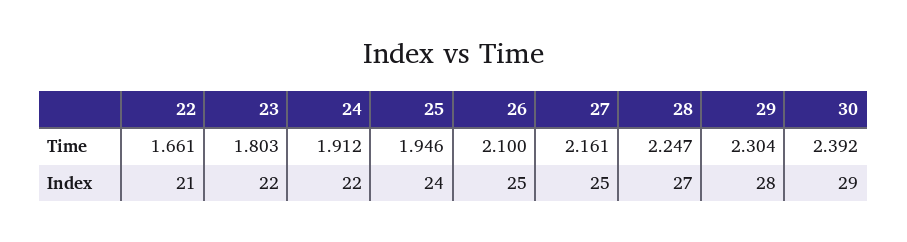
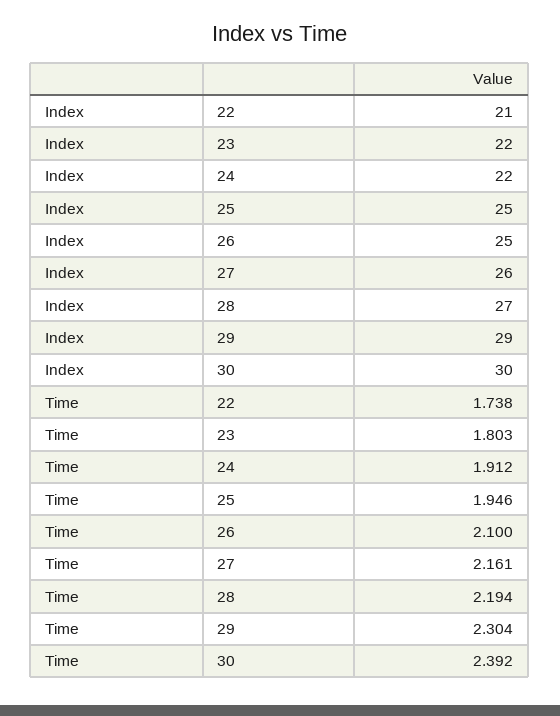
  {
    "22": {
-     "Time": 1.661,
+     "Time": 1.738,
      "Index": 21
    },
    "23": {
      "Time": 1.803,
      "Index": 22
    },
    "24": {
      "Time": 1.912,
      "Index": 22
    },
    "25": {
      "Time": 1.946,
-     "Index": 24
+     "Index": 25
    },
    "26": {
      "Time": 2.1,
      "Index": 25
    },
    "27": {
      "Time": 2.161,
-     "Index": 25
+     "Index": 26
    },
    "28": {
-     "Time": 2.247,
+     "Time": 2.194,
      "Index": 27
    },
    "29": {
      "Time": 2.304,
-     "Index": 28
+     "Index": 29
    },
    "30": {
      "Time": 2.392,
-     "Index": 29
+     "Index": 30
    }
  }

